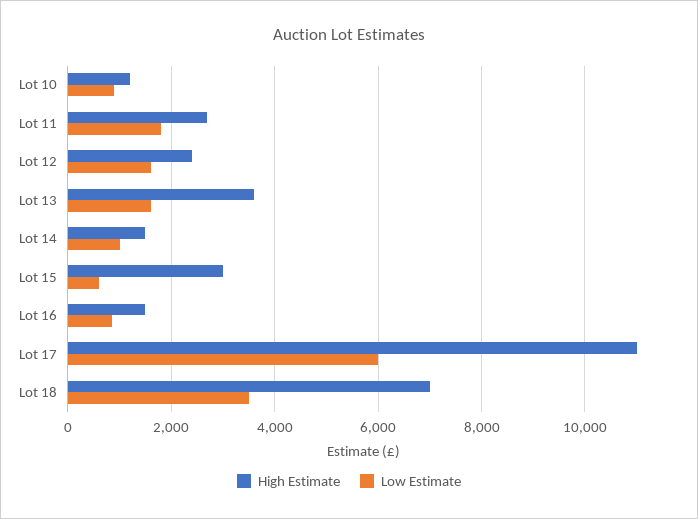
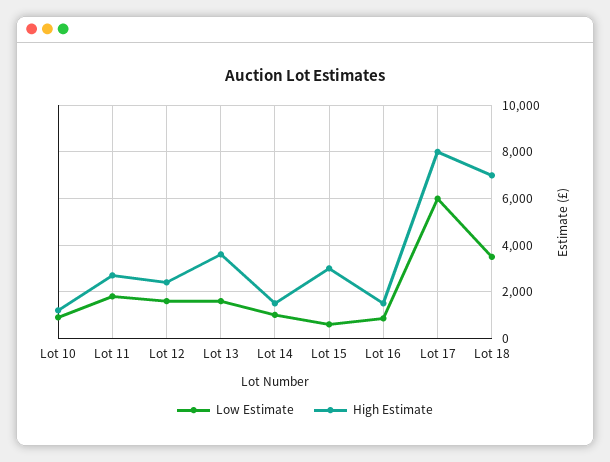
  {
    "High Estimate": {
      "Lot 10": 1200,
      "Lot 11": 2800,
      "Lot 12": 2400,
      "Lot 13": 3600,
      "Lot 14": 1600,
      "Lot 15": 3000,
      "Lot 16": 1600,
-     "Lot 17": 11000,
+     "Lot 17": 8000,
      "Lot 18": 7000
    },
    "Low Estimate": {
      "Lot 10": 1000,
      "Lot 11": 1800,
      "Lot 12": 1600,
      "Lot 13": 1600,
      "Lot 14": 1000,
      "Lot 15": 600,
      "Lot 16": 800,
      "Lot 17": 6000,
      "Lot 18": 3600
    }
  }

